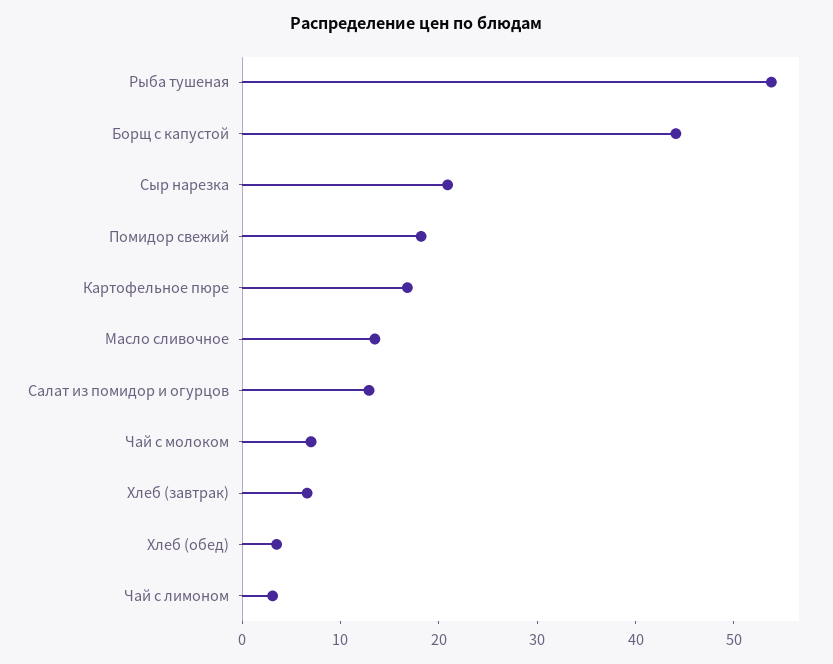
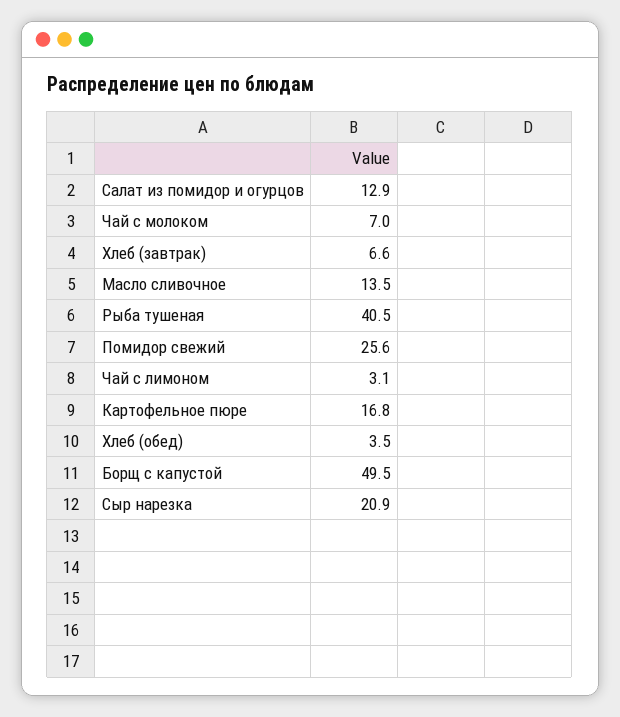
  {
-   "Рыба тушеная": 54,
+   "Рыба тушеная": 40.5,
-   "Борщ с капустой": 44,
+   "Борщ с капустой": 49.5,
    "Сыр нарезка": 20.9,
-   "Помидор свежий": 18,
+   "Помидор свежий": 25.6,
    "Картофельное пюре": 16.8,
    "Масло сливочное": 13.5,
    "Салат из помидор и огурцов": 12.9,
    "Чай с молоком": 7,
    "Хлеб (завтрак)": 6.6,
    "Хлеб (обед)": 3.5,
    "Чай с лимоном": 3.1
  }

